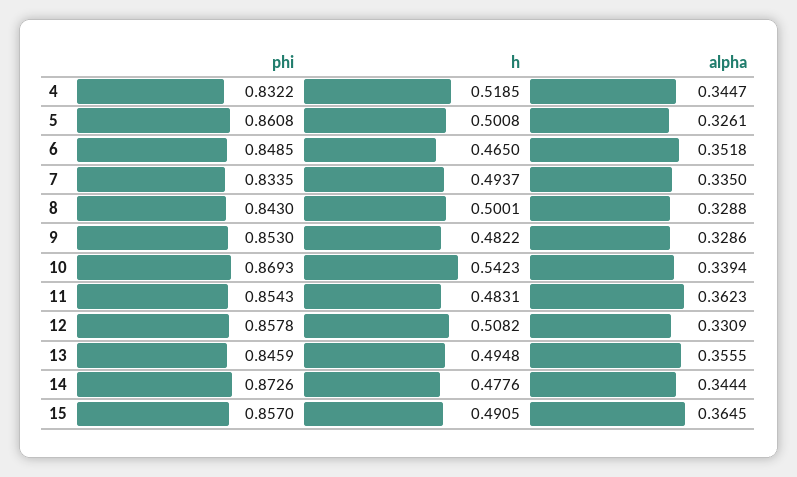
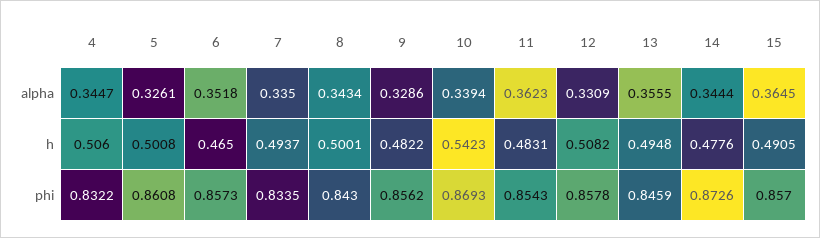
  {
    "phi": {
      "4": 0.8322,
      "5": 0.8608,
-     "6": 0.8485,
+     "6": 0.8573,
      "7": 0.8335,
      "8": 0.843,
-     "9": 0.853,
+     "9": 0.8562,
      "10": 0.8693,
      "11": 0.8543,
      "12": 0.8578,
      "13": 0.8459,
      "14": 0.8726,
      "15": 0.857
    },
    "h": {
-     "4": 0.5185,
+     "4": 0.506,
      "5": 0.5008,
      "6": 0.465,
      "7": 0.4937,
      "8": 0.5001,
      "9": 0.4822,
      "10": 0.5423,
      "11": 0.4831,
      "12": 0.5082,
      "13": 0.4948,
      "14": 0.4776,
      "15": 0.4905
    },
    "alpha": {
      "4": 0.3447,
      "5": 0.3261,
      "6": 0.3518,
      "7": 0.335,
-     "8": 0.3288,
+     "8": 0.3434,
      "9": 0.3286,
      "10": 0.3394,
      "11": 0.3623,
      "12": 0.3309,
      "13": 0.3555,
      "14": 0.3444,
      "15": 0.3645
    }
  }

